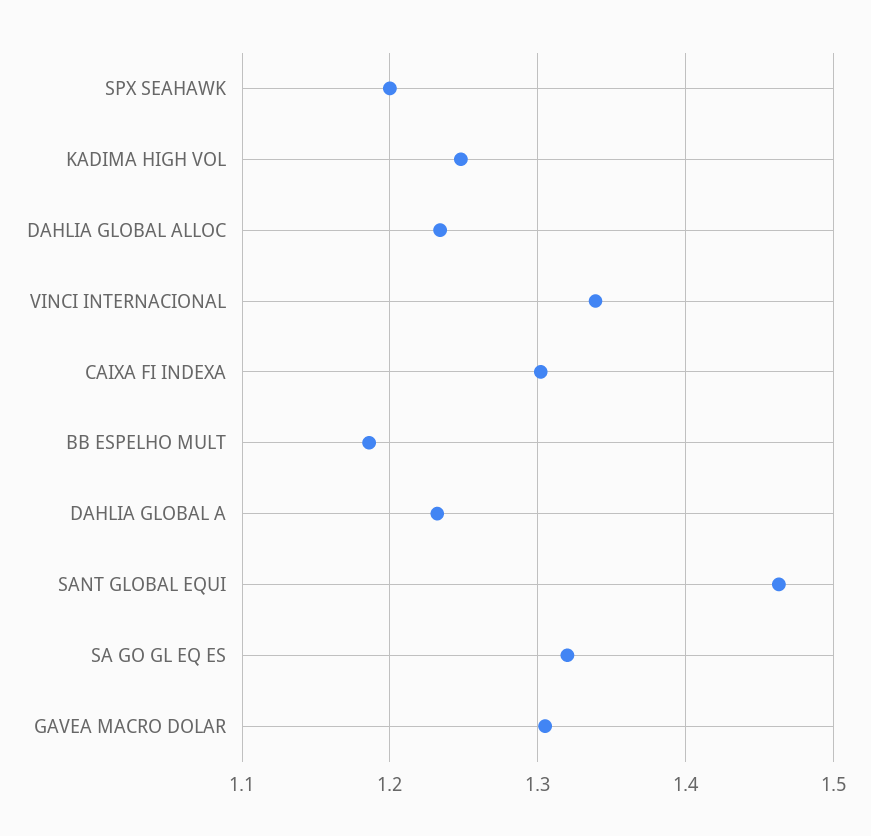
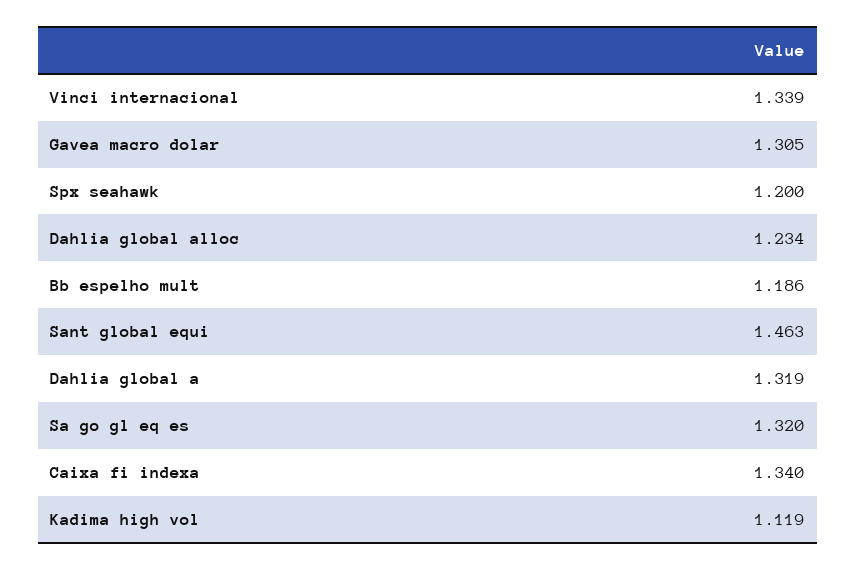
  {
    "SPX SEAHAWK": 1.2,
-   "KADIMA HIGH VOL": 1.25,
+   "KADIMA HIGH VOL": 1.119,
    "DAHLIA GLOBAL ALLOC": 1.234,
    "VINCI INTERNACIONAL": 1.339,
-   "CAIXA FI INDEXA": 1.3,
+   "CAIXA FI INDEXA": 1.34,
    "BB ESPELHO MULT": 1.186,
-   "DAHLIA GLOBAL A": 1.23,
+   "DAHLIA GLOBAL A": 1.319,
    "SANT GLOBAL EQUI": 1.463,
    "SA GO GL EQ ES": 1.32,
    "GAVEA MACRO DOLAR": 1.305
  }

